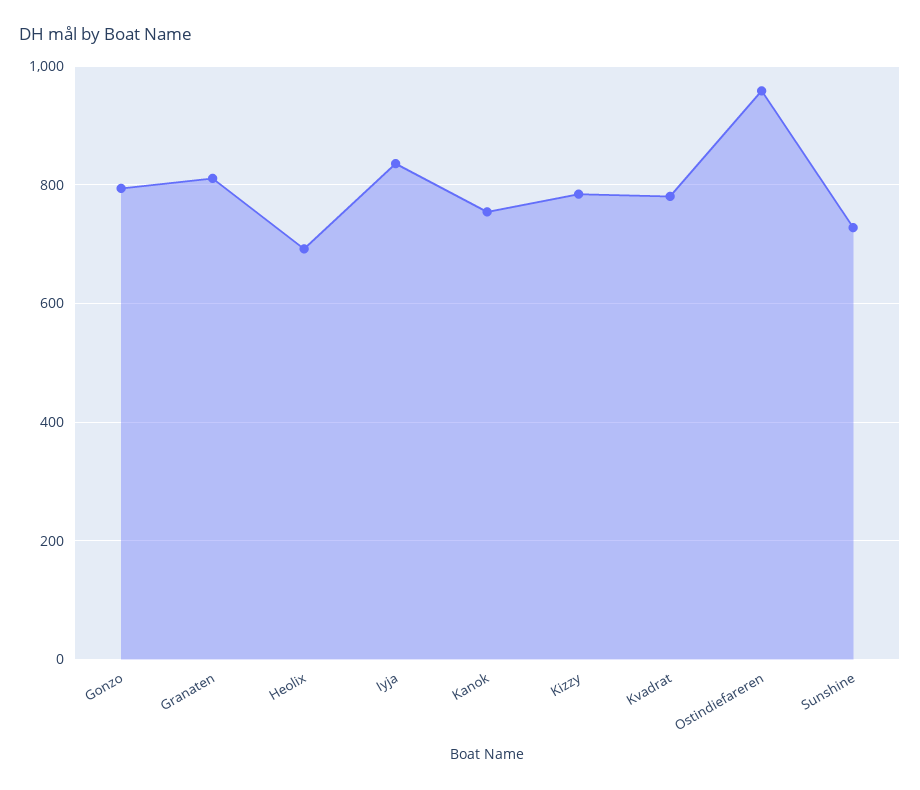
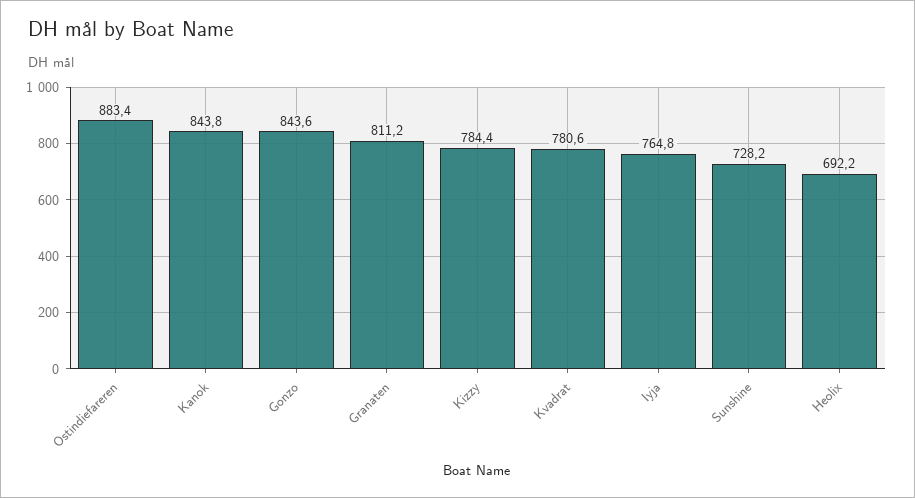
  {
-   "Gonzo": 800,
+   "Gonzo": 843.6,
    "Granaten": 811.2,
    "Heolix": 692.2,
-   "Iyja": 840,
+   "Iyja": 764.8,
-   "Kanok": 760,
+   "Kanok": 843.8,
    "Kizzy": 784.4,
    "Kvadrat": 780.6,
-   "Ostindiefareren": 960,
+   "Ostindiefareren": 883.4,
    "Sunshine": 728.2
  }

